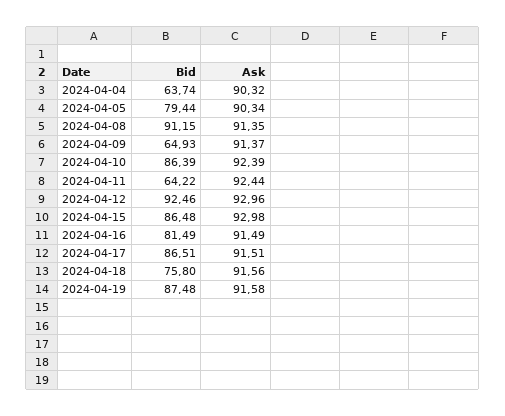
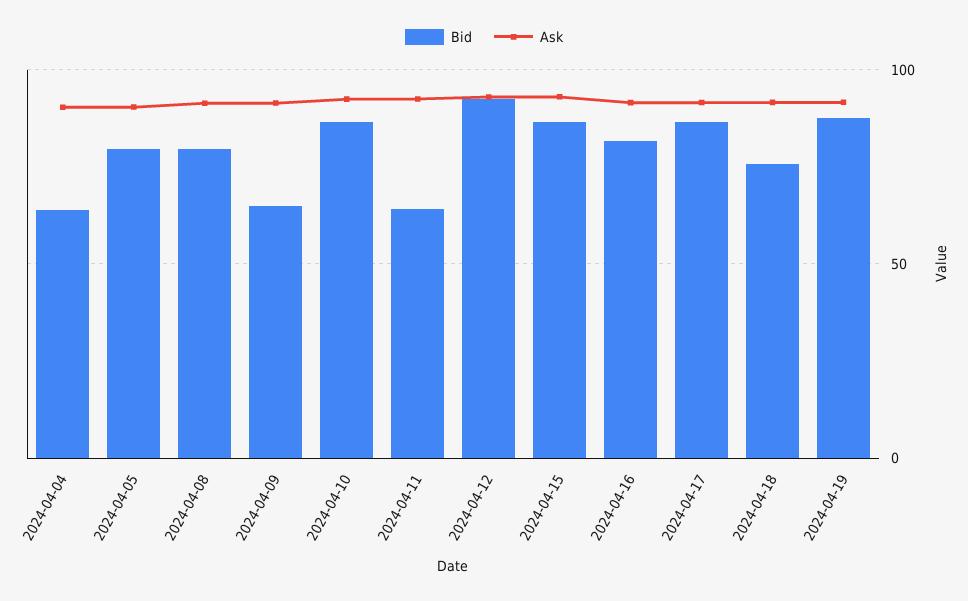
  {
    "Bid": {
      "2024-04-04": 63.74,
      "2024-04-05": 79.44,
-     "2024-04-08": 91.15,
+     "2024-04-08": 80,
      "2024-04-09": 64.93,
      "2024-04-10": 86.39,
      "2024-04-11": 64.22,
      "2024-04-12": 92.46,
      "2024-04-15": 86.48,
      "2024-04-16": 81.49,
      "2024-04-17": 86.51,
      "2024-04-18": 75.8,
      "2024-04-19": 87.48
    },
    "Ask": {
      "2024-04-04": 90.32,
      "2024-04-05": 90.34,
      "2024-04-08": 91.35,
      "2024-04-09": 91.37,
      "2024-04-10": 92.39,
      "2024-04-11": 92.44,
      "2024-04-12": 92.96,
      "2024-04-15": 92.98,
      "2024-04-16": 91.49,
      "2024-04-17": 91.51,
      "2024-04-18": 91.56,
      "2024-04-19": 91.58
    }
  }

